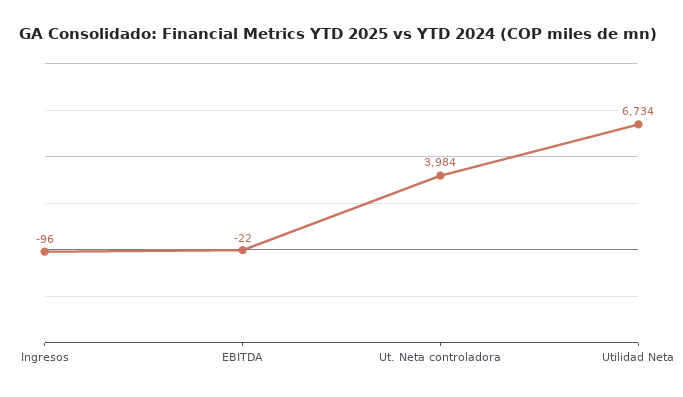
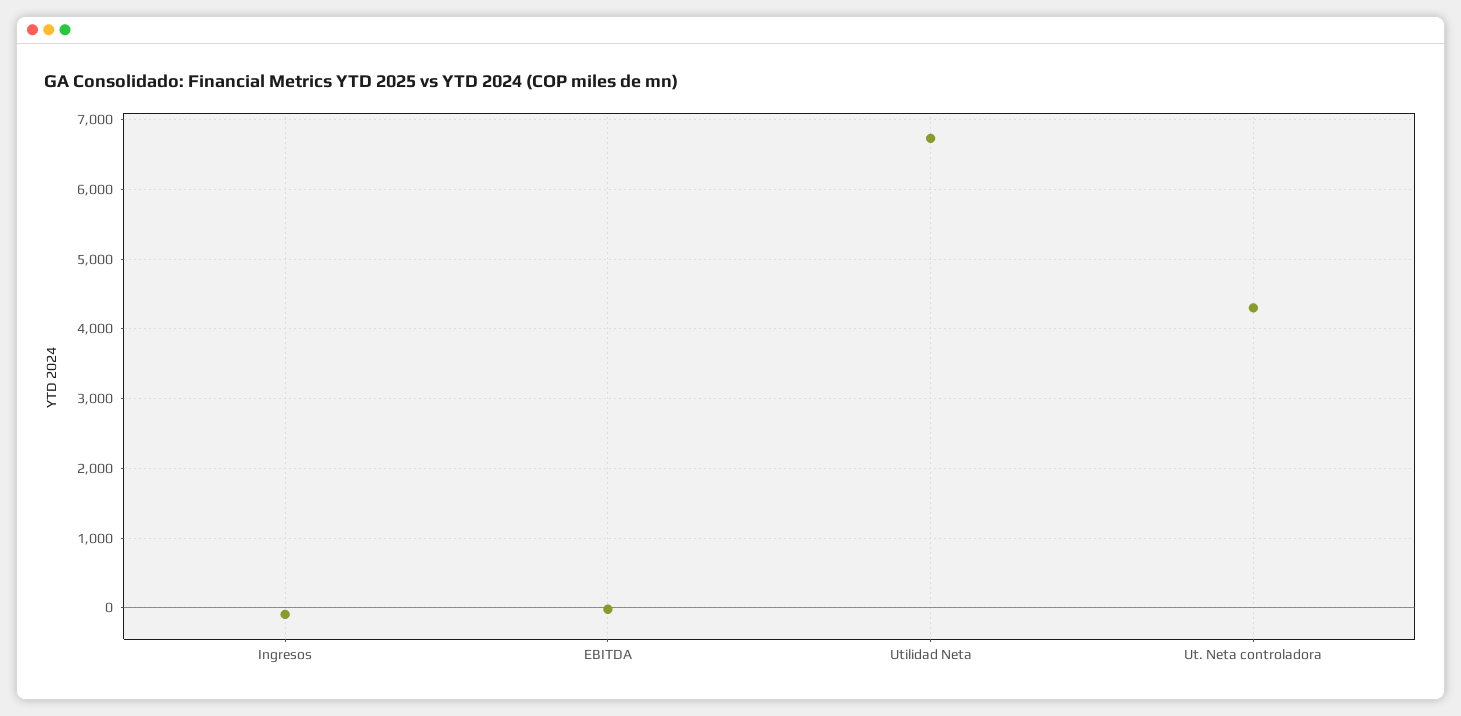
  {
    "Ingresos": -96,
    "EBITDA": -22,
-   "Ut. Neta controladora": 3984,
+   "Ut. Neta controladora": 4300,
    "Utilidad Neta": 6734
  }

